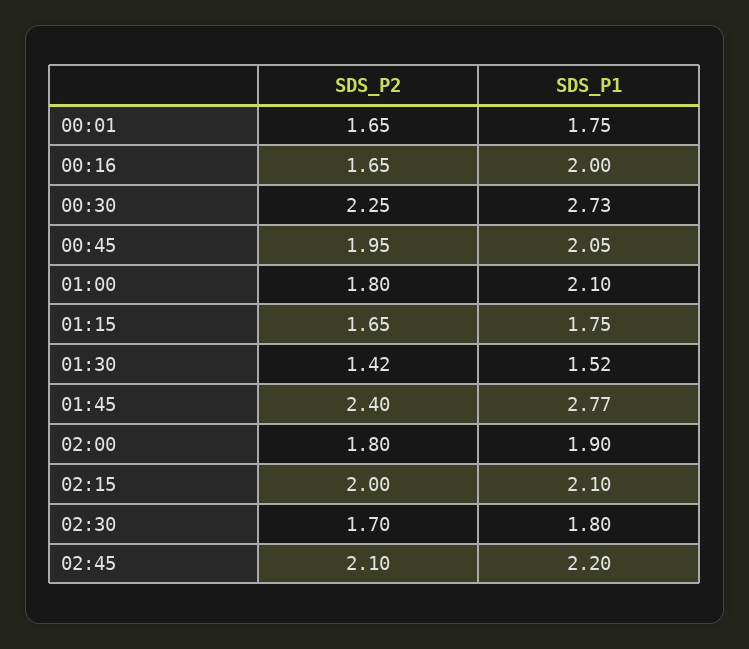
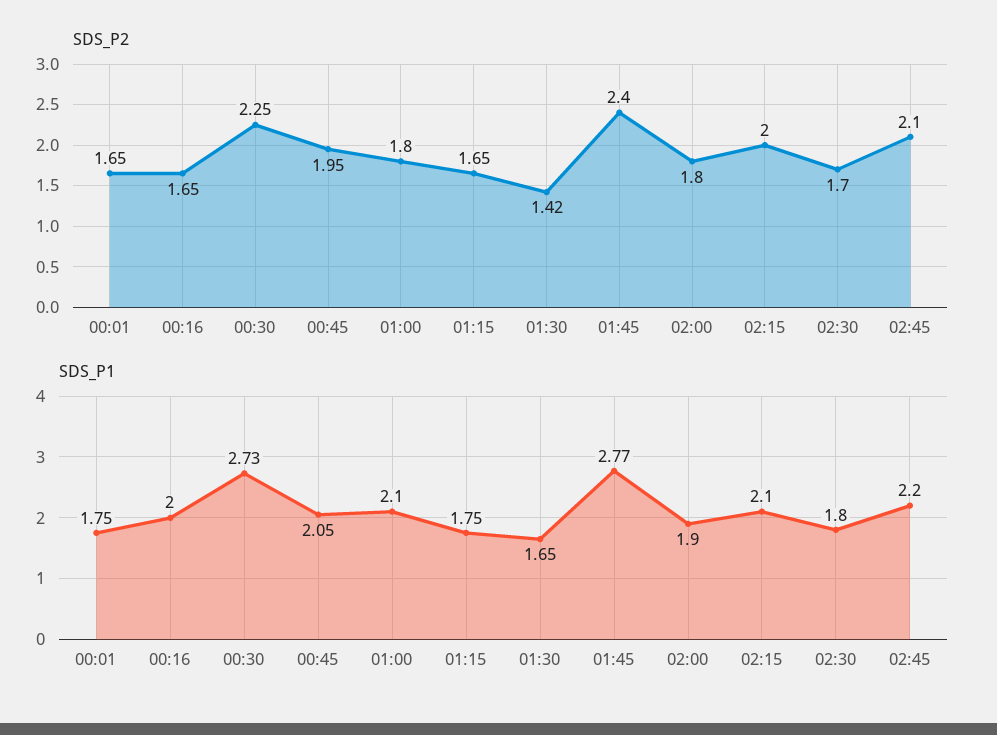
  {
    "SDS_P2": {
      "00:01": 1.65,
      "00:16": 1.65,
      "00:30": 2.25,
      "00:45": 1.95,
      "01:00": 1.8,
      "01:15": 1.65,
      "01:30": 1.42,
      "01:45": 2.4,
      "02:00": 1.8,
      "02:15": 2,
      "02:30": 1.7,
      "02:45": 2.1
    },
    "SDS_P1": {
      "00:01": 1.75,
      "00:16": 2,
      "00:30": 2.73,
      "00:45": 2.05,
      "01:00": 2.1,
      "01:15": 1.75,
-     "01:30": 1.52,
+     "01:30": 1.65,
      "01:45": 2.77,
      "02:00": 1.9,
      "02:15": 2.1,
      "02:30": 1.8,
      "02:45": 2.2
    }
  }

